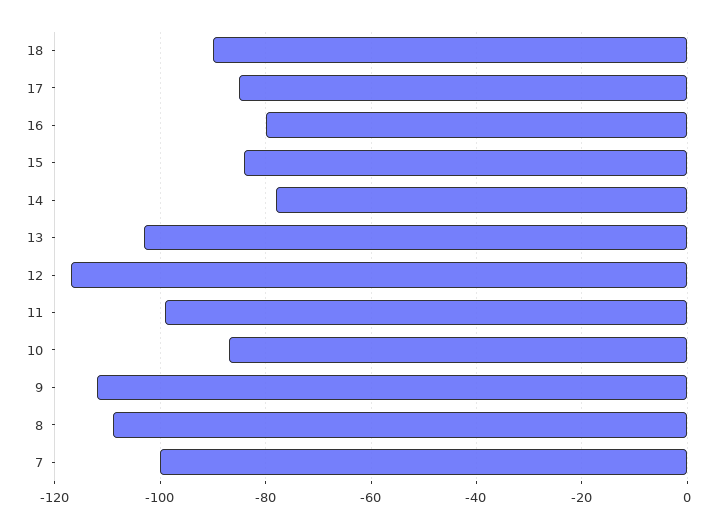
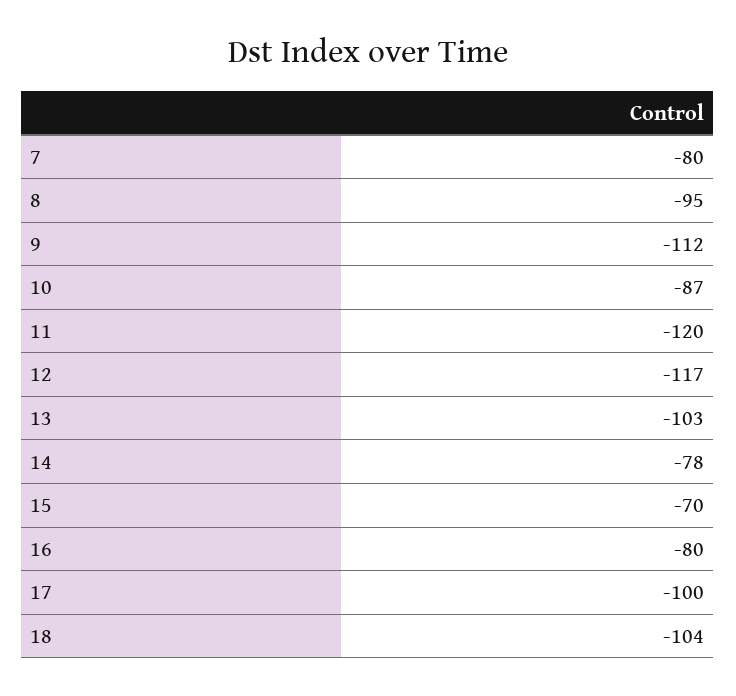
  {
-   "18": -90,
+   "18": -104,
-   "17": -85,
+   "17": -100,
    "16": -80,
-   "15": -85,
+   "15": -70,
    "14": -78,
    "13": -103,
    "12": -117,
-   "11": -100,
+   "11": -120,
    "10": -87,
    "9": -112,
-   "8": -110,
+   "8": -95,
-   "7": -100
+   "7": -80
  }

